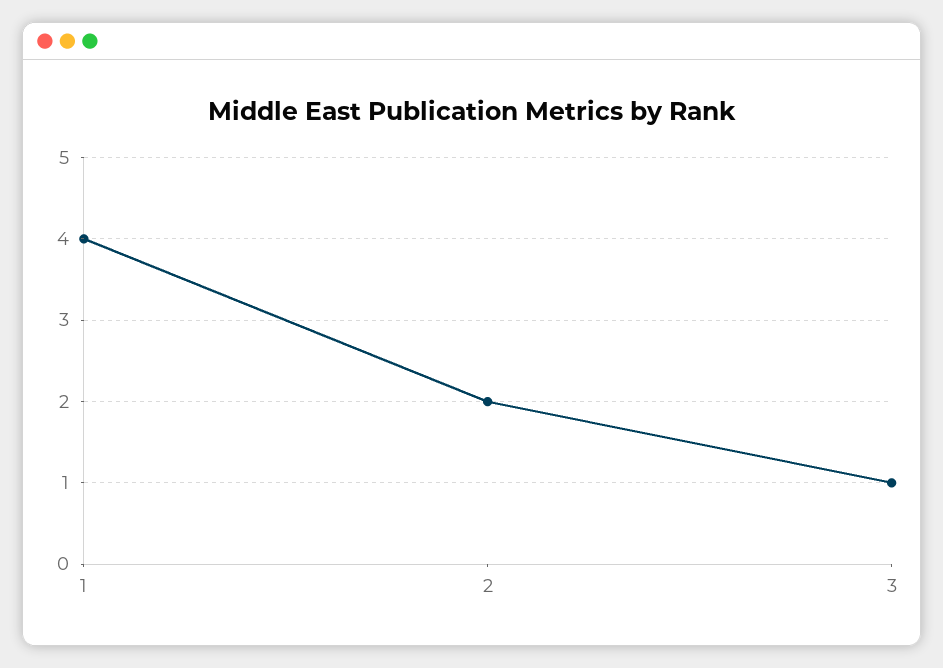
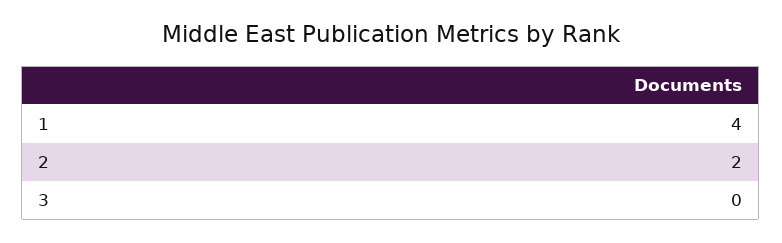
  {
    "1": 4,
    "2": 2,
-   "3": 1
+   "3": 0
  }

